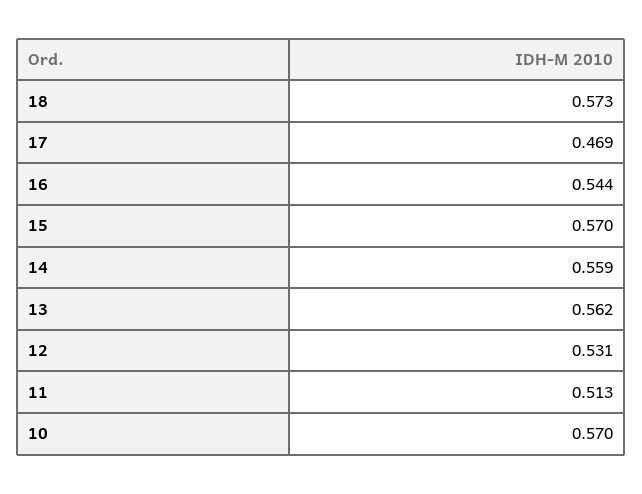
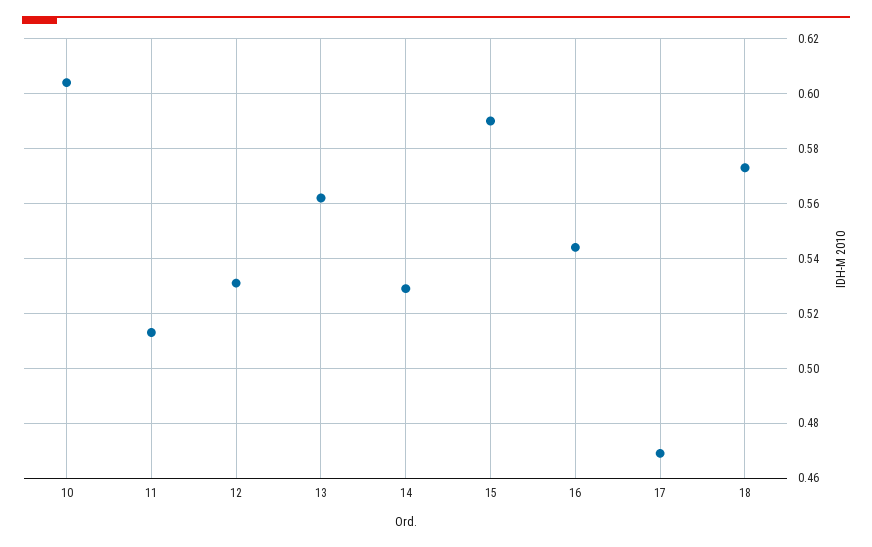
  {
    "18": 0.573,
    "17": 0.469,
    "16": 0.544,
-   "15": 0.57,
+   "15": 0.59,
-   "14": 0.559,
+   "14": 0.53,
    "13": 0.562,
    "12": 0.531,
    "11": 0.513,
-   "10": 0.57
+   "10": 0.605
  }

